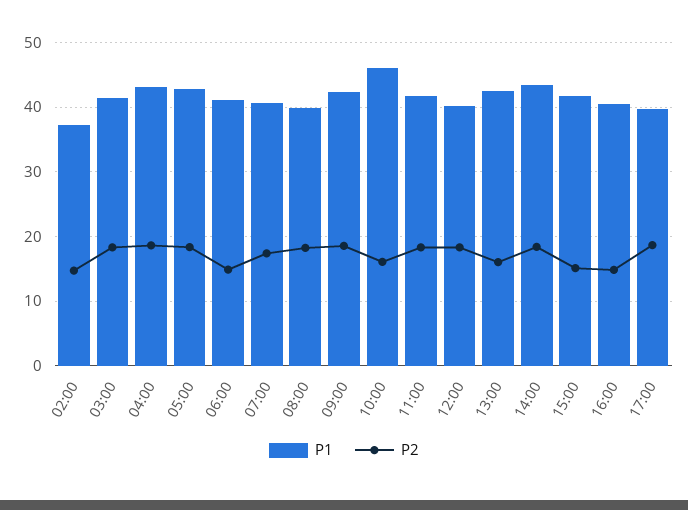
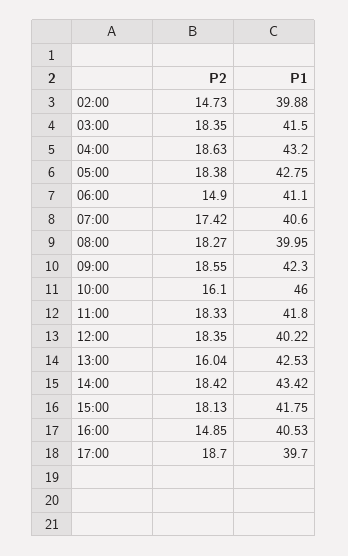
  {
    "P1": {
-     "02:00": 37,
+     "02:00": 39.88,
      "03:00": 41.5,
      "04:00": 43.2,
      "05:00": 42.75,
      "06:00": 41.1,
      "07:00": 40.6,
      "08:00": 39.95,
      "09:00": 42.3,
      "10:00": 46,
      "11:00": 41.8,
      "12:00": 40.22,
      "13:00": 42.53,
      "14:00": 43.42,
      "15:00": 41.75,
      "16:00": 40.53,
      "17:00": 39.7
    },
    "P2": {
      "02:00": 14.73,
      "03:00": 18.35,
      "04:00": 18.63,
      "05:00": 18.38,
      "06:00": 14.9,
      "07:00": 17.42,
      "08:00": 18.27,
      "09:00": 18.55,
      "10:00": 16.1,
      "11:00": 18.33,
      "12:00": 18.35,
      "13:00": 16.04,
      "14:00": 18.42,
-     "15:00": 15,
+     "15:00": 18.13,
      "16:00": 14.85,
      "17:00": 18.7
    }
  }

